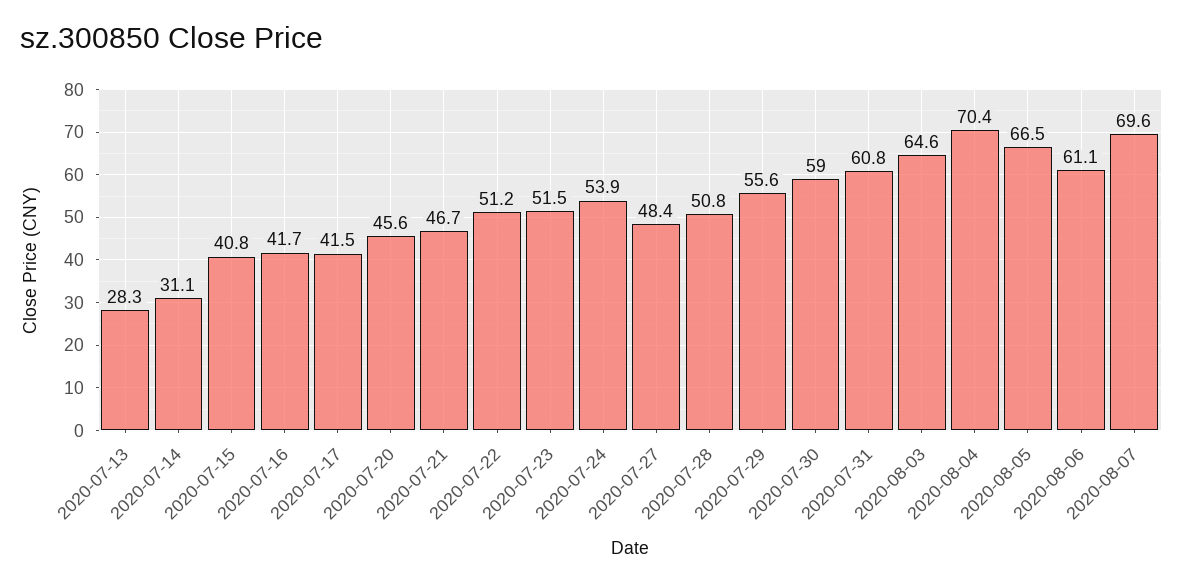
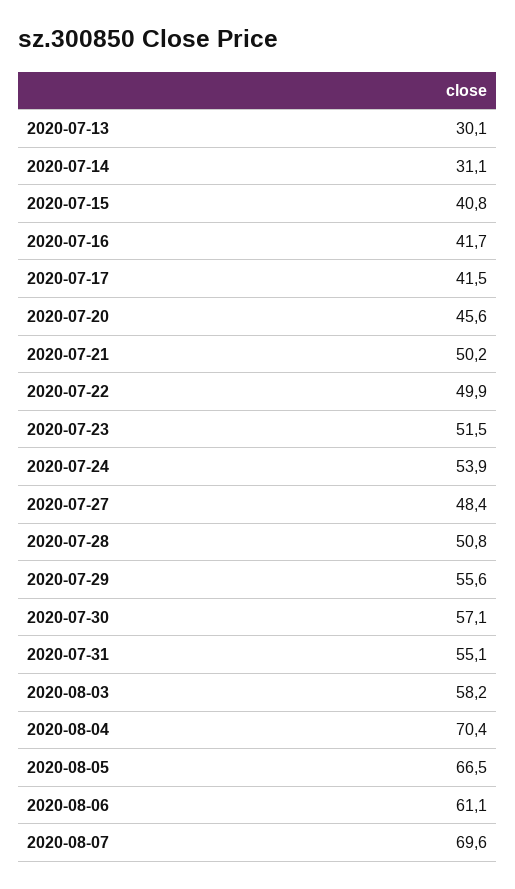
  {
-   "2020-07-13": 28.3,
+   "2020-07-13": 30.1,
    "2020-07-14": 31.1,
    "2020-07-15": 40.8,
    "2020-07-16": 41.7,
    "2020-07-17": 41.5,
    "2020-07-20": 45.6,
-   "2020-07-21": 46.7,
+   "2020-07-21": 50.2,
-   "2020-07-22": 51.2,
+   "2020-07-22": 49.9,
    "2020-07-23": 51.5,
    "2020-07-24": 53.9,
    "2020-07-27": 48.4,
    "2020-07-28": 50.8,
    "2020-07-29": 55.6,
-   "2020-07-30": 59,
+   "2020-07-30": 57.1,
-   "2020-07-31": 60.8,
+   "2020-07-31": 55.1,
-   "2020-08-03": 64.6,
+   "2020-08-03": 58.2,
    "2020-08-04": 70.4,
    "2020-08-05": 66.5,
    "2020-08-06": 61.1,
    "2020-08-07": 69.6
  }

